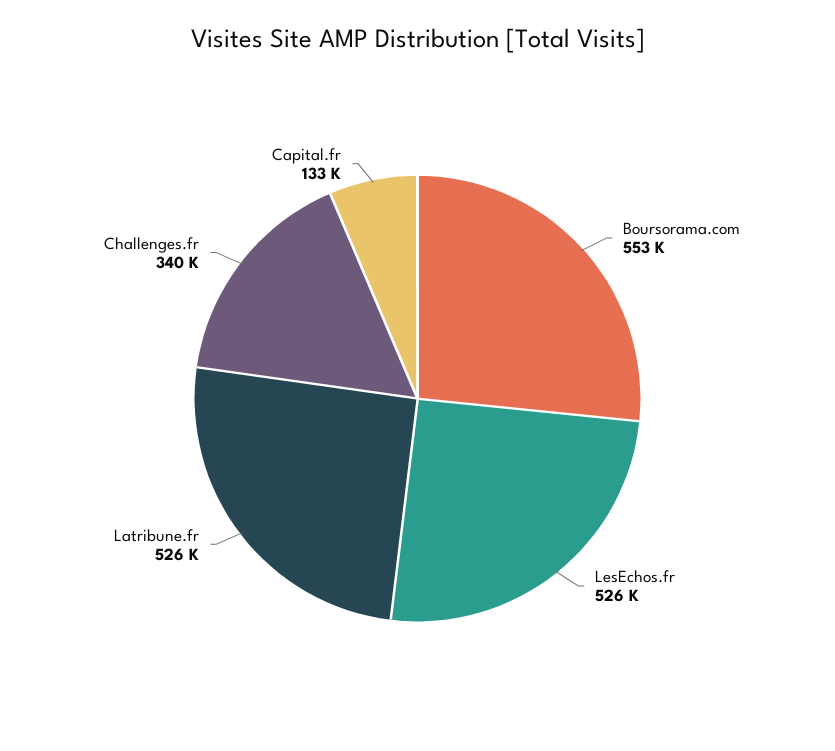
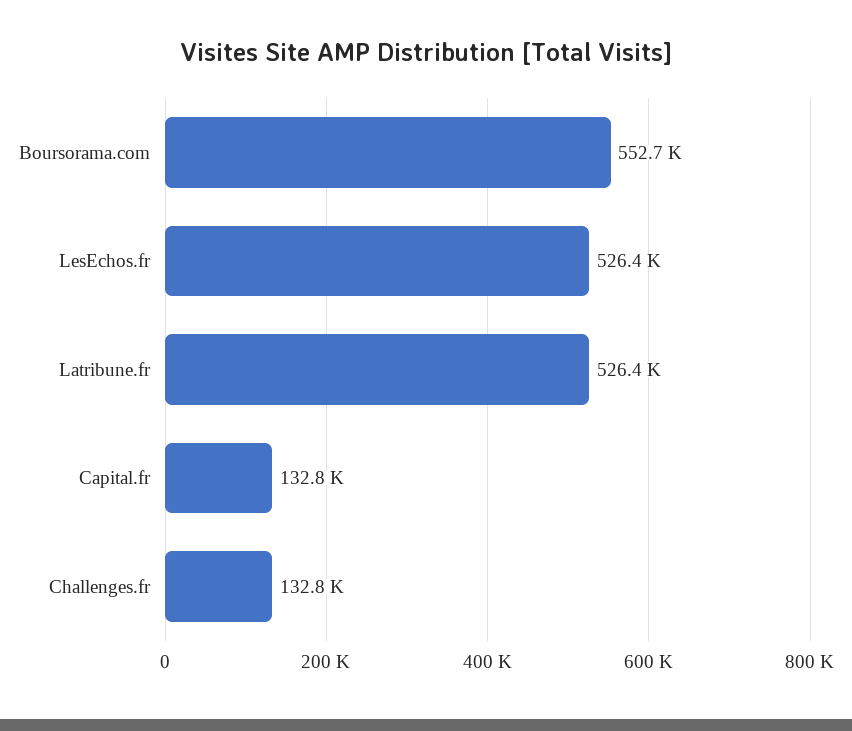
  {
    "Boursorama.com": 552700,
    "LesEchos.fr": 526400,
    "Latribune.fr": 526400,
-   "Challenges.fr": 340000,
+   "Challenges.fr": 132800,
    "Capital.fr": 132800
  }

